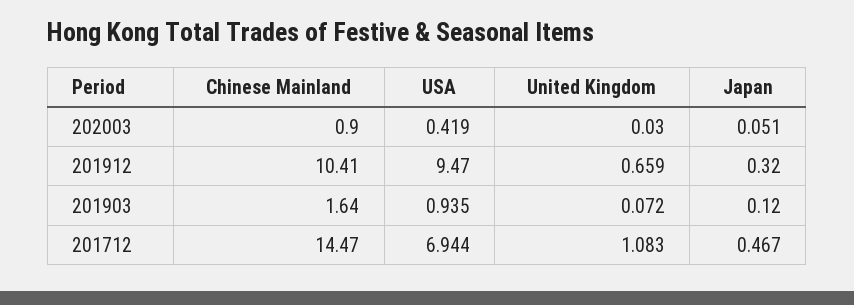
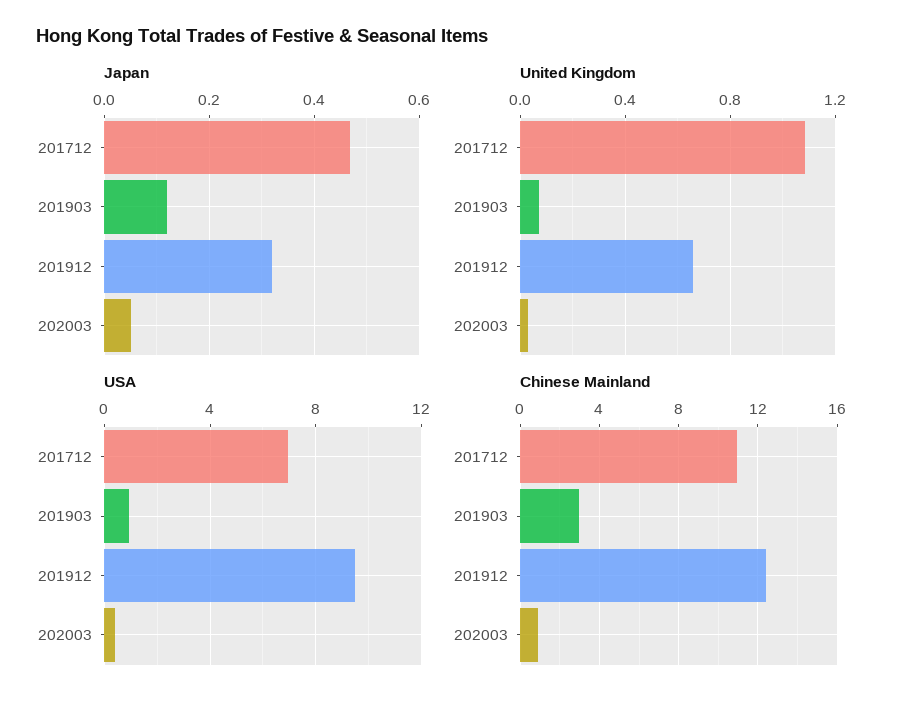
  {
    "Chinese Mainland": {
      "202003": 0.9,
-     "201912": 10.41,
+     "201912": 12.5,
-     "201903": 1.64,
+     "201903": 3,
-     "201712": 14.47
+     "201712": 11
    },
    "USA": {
      "202003": 0.419,
      "201912": 9.47,
      "201903": 0.935,
      "201712": 6.944
    },
    "United Kingdom": {
      "202003": 0.03,
      "201912": 0.659,
      "201903": 0.072,
      "201712": 1.083
    },
    "Japan": {
      "202003": 0.051,
      "201912": 0.32,
      "201903": 0.12,
      "201712": 0.467
    }
  }

